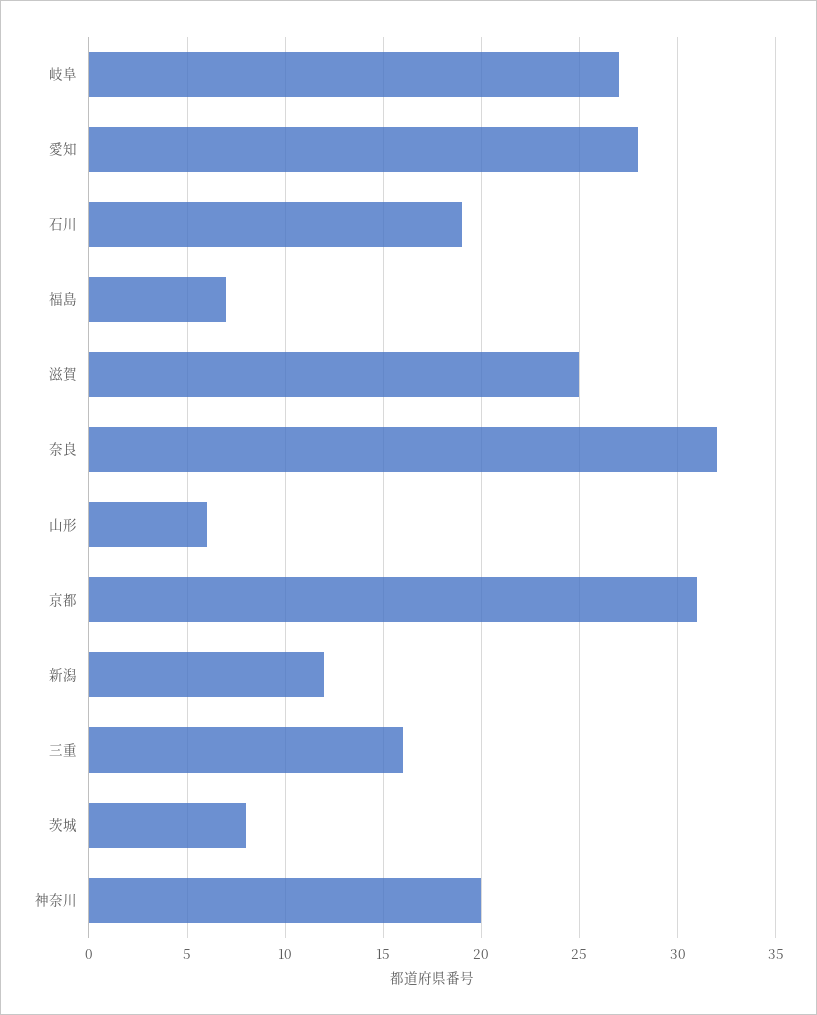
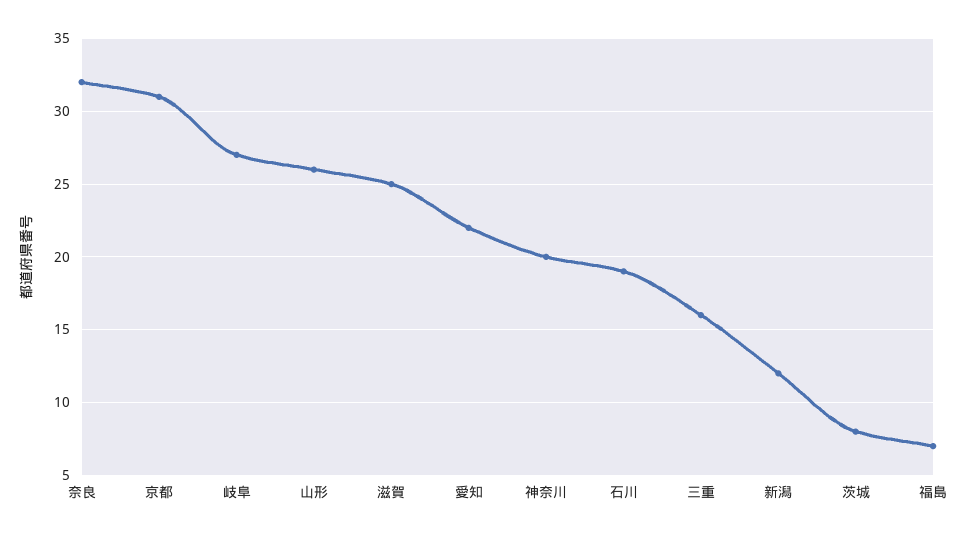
  {
    "岐阜": 27,
-   "愛知": 28,
+   "愛知": 22,
    "石川": 19,
    "福島": 7,
    "滋賀": 25,
    "奈良": 32,
-   "山形": 6,
+   "山形": 26,
    "京都": 31,
    "新潟": 12,
    "三重": 16,
    "茨城": 8,
    "神奈川": 20
  }

